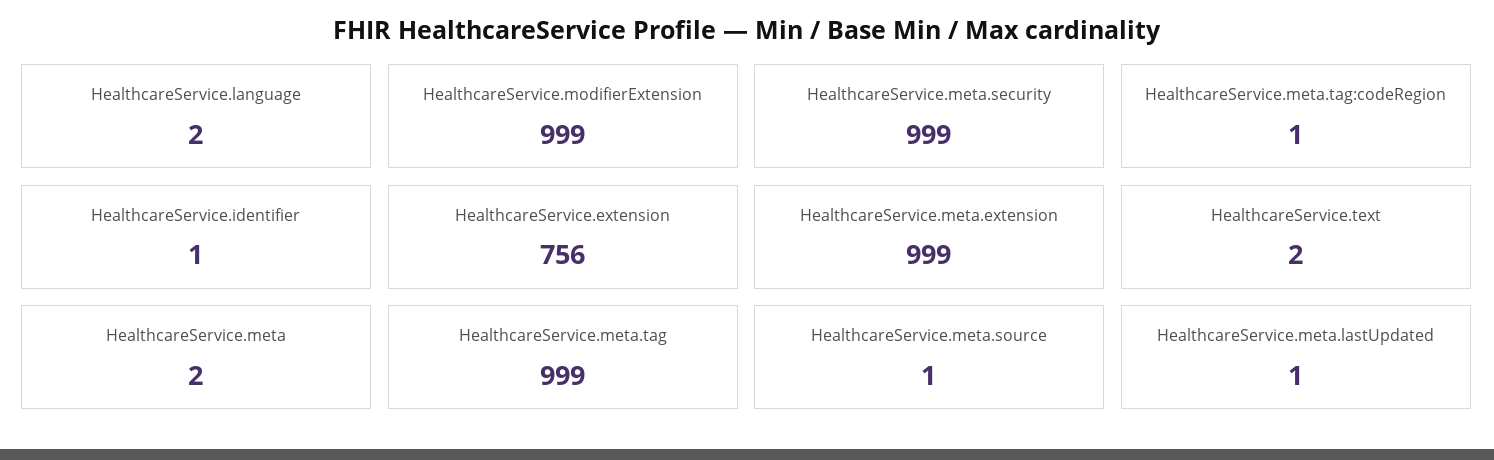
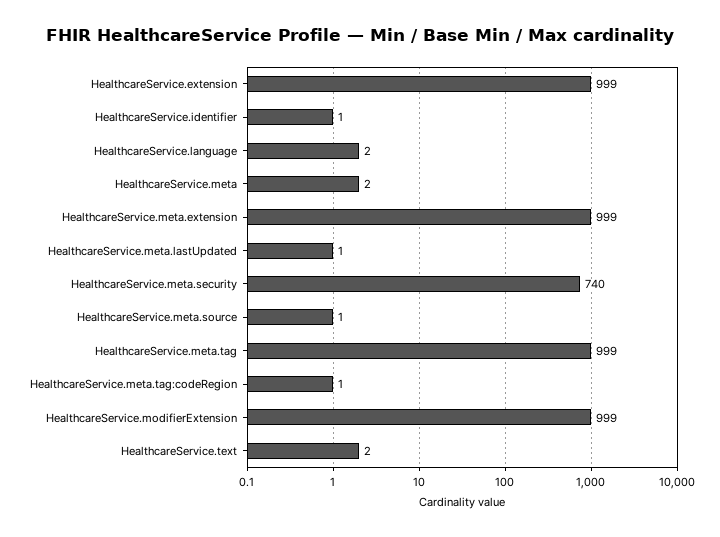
  {
    "HealthcareService.language": 2,
    "HealthcareService.modifierExtension": 999,
-   "HealthcareService.meta.security": 999,
+   "HealthcareService.meta.security": 740,
    "HealthcareService.meta.tag:codeRegion": 1,
    "HealthcareService.identifier": 1,
-   "HealthcareService.extension": 756,
+   "HealthcareService.extension": 999,
    "HealthcareService.meta.extension": 999,
    "HealthcareService.text": 2,
    "HealthcareService.meta": 2,
    "HealthcareService.meta.tag": 999,
    "HealthcareService.meta.source": 1,
    "HealthcareService.meta.lastUpdated": 1
  }

